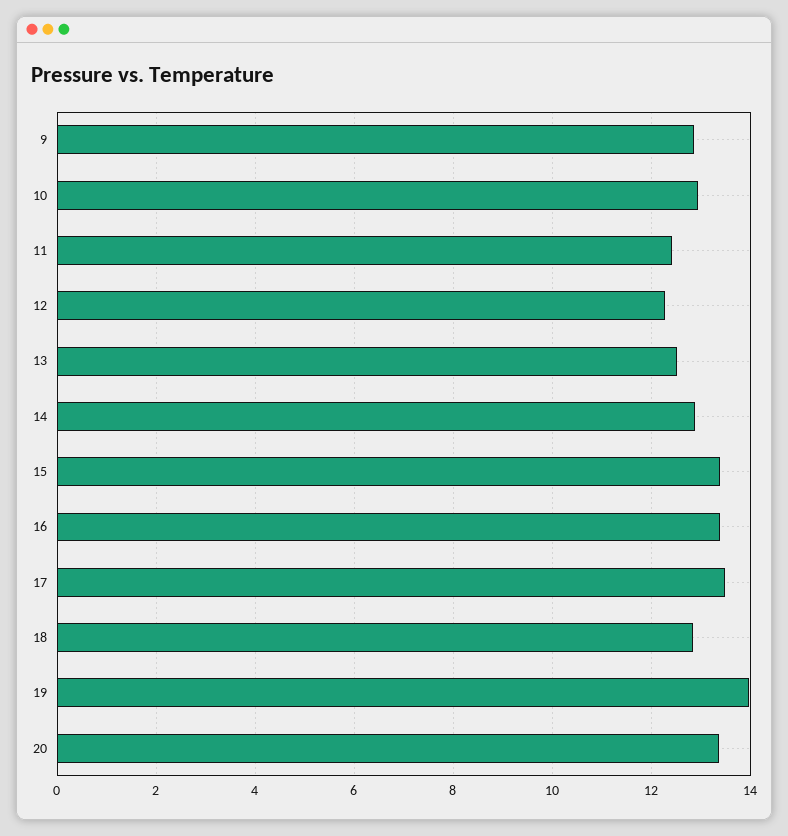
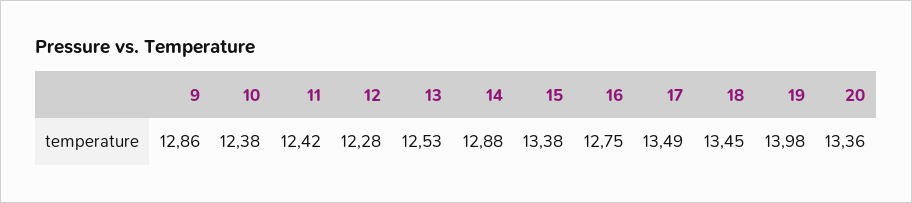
  {
    "9": 12.86,
-   "10": 13,
+   "10": 12.38,
    "11": 12.42,
    "12": 12.28,
    "13": 12.53,
    "14": 12.88,
    "15": 13.38,
-   "16": 13.4,
+   "16": 12.75,
    "17": 13.49,
-   "18": 12.8,
+   "18": 13.45,
    "19": 13.98,
    "20": 13.36
  }

